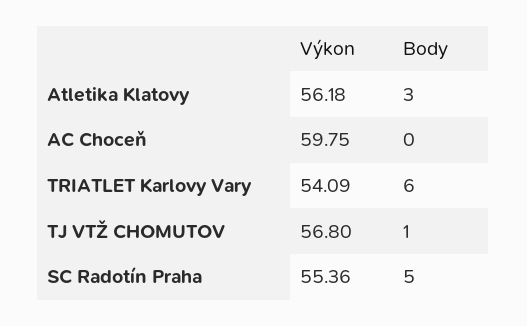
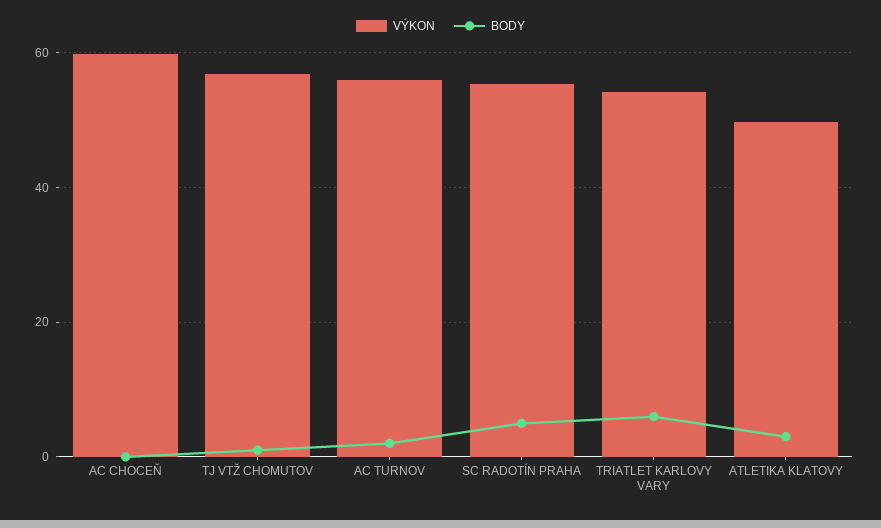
  {
    "Výkon": {
-     "Atletika Klatovy": 56.18,
+     "Atletika Klatovy": 50,
      "AC Choceň": 59.75,
      "TRIATLET Karlovy Vary": 54.09,
      "TJ VTŽ CHOMUTOV": 56.8,
-     "SC Radotín Praha": 55.36
+     "SC Radotín Praha": 55.36,
+     "AC TURNOV": 56
    },
    "Body": {
      "Atletika Klatovy": 3,
      "AC Choceň": 0,
      "TRIATLET Karlovy Vary": 6,
      "TJ VTŽ CHOMUTOV": 1,
-     "SC Radotín Praha": 5
+     "SC Radotín Praha": 5,
+     "AC TURNOV": 2
    }
  }

